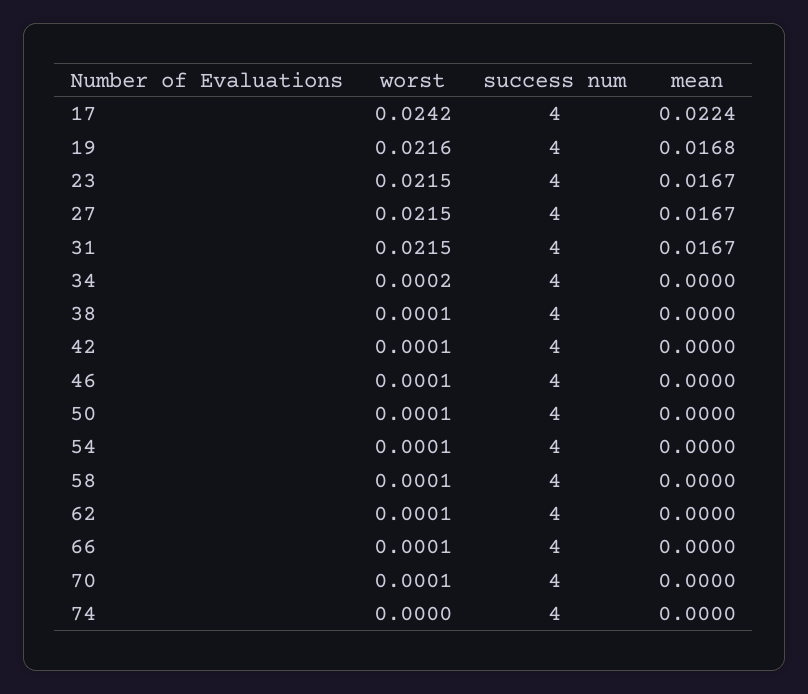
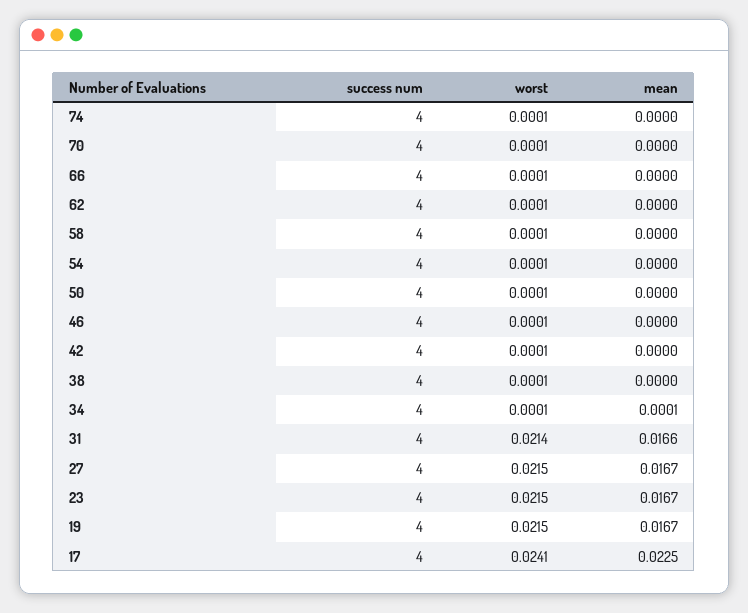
  {
    "worst": {
-     "17": 0.0242,
+     "17": 0.0241,
-     "19": 0.0216,
+     "19": 0.0215,
      "23": 0.0215,
      "27": 0.0215,
-     "31": 0.0215,
+     "31": 0.0214,
-     "34": 0.0002,
+     "34": 0.0001,
      "38": 0.0001,
      "42": 0.0001,
      "46": 0.0001,
      "50": 0.0001,
      "54": 0.0001,
      "58": 0.0001,
      "62": 0.0001,
      "66": 0.0001,
      "70": 0.0001,
-     "74": 0
+     "74": 0.0001
    },
    "success num": {
      "17": 4,
      "19": 4,
      "23": 4,
      "27": 4,
      "31": 4,
      "34": 4,
      "38": 4,
      "42": 4,
      "46": 4,
      "50": 4,
      "54": 4,
      "58": 4,
      "62": 4,
      "66": 4,
      "70": 4,
      "74": 4
    },
    "mean": {
-     "17": 0.0224,
+     "17": 0.0225,
-     "19": 0.0168,
+     "19": 0.0167,
      "23": 0.0167,
      "27": 0.0167,
-     "31": 0.0167,
+     "31": 0.0166,
-     "34": 0,
+     "34": 0.0001,
      "38": 0,
      "42": 0,
      "46": 0,
      "50": 0,
      "54": 0,
      "58": 0,
      "62": 0,
      "66": 0,
      "70": 0,
      "74": 0
    }
  }

